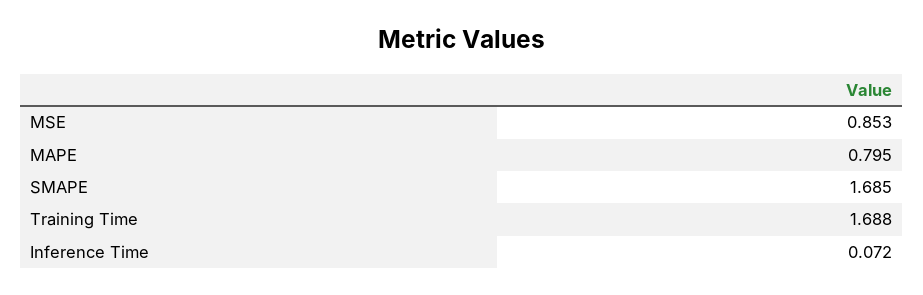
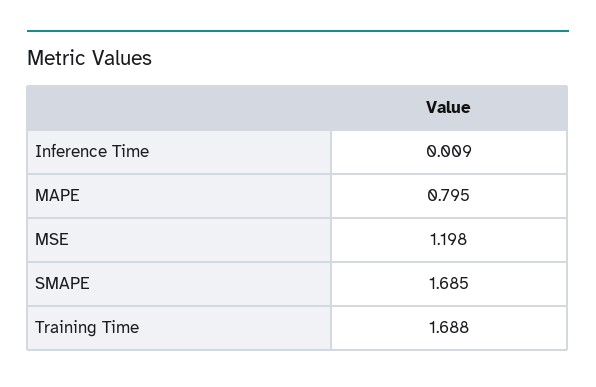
  {
-   "MSE": 0.853,
+   "MSE": 1.198,
    "MAPE": 0.795,
    "SMAPE": 1.685,
    "Training Time": 1.688,
-   "Inference Time": 0.072
+   "Inference Time": 0.009
  }

